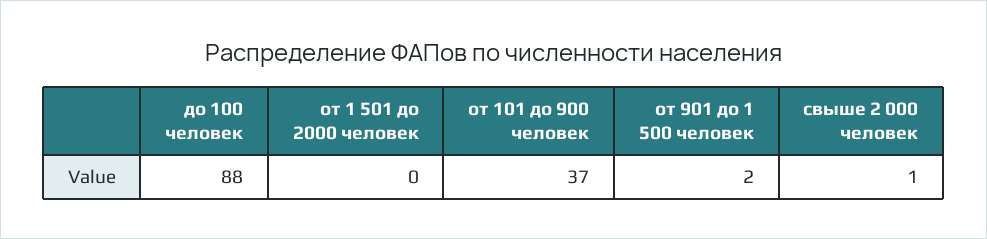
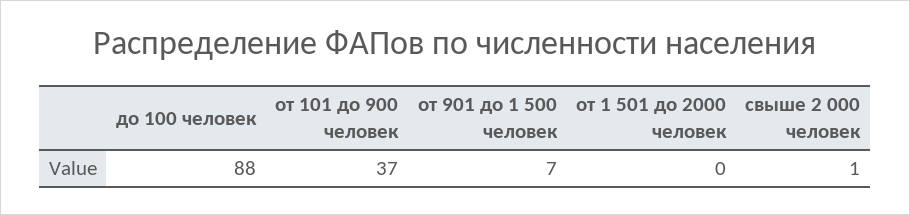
  {
    "до 100 человек": 88,
    "от 1 501 до 2000 человек": 0,
    "от 101 до 900 человек": 37,
-   "от 901 до 1 500 человек": 2,
+   "от 901 до 1 500 человек": 7,
    "свыше 2 000 человек": 1
  }

